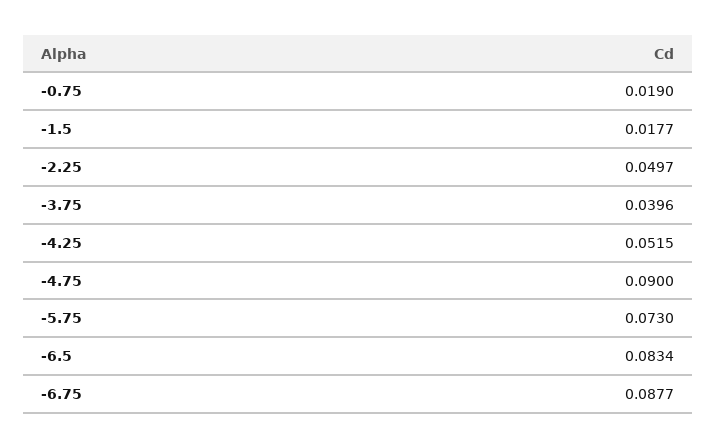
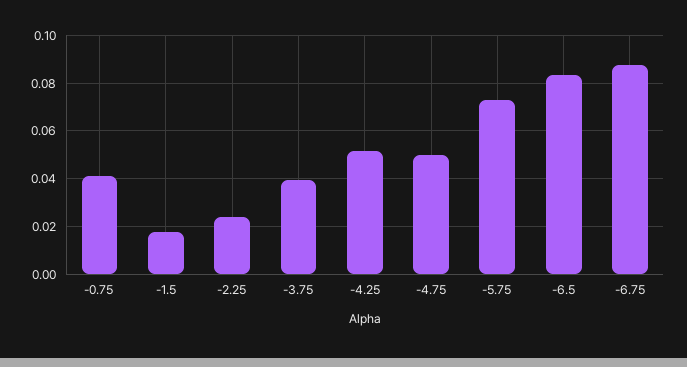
  {
-   "-0.75": 0.019,
+   "-0.75": 0.04,
    "-1.5": 0.0177,
-   "-2.25": 0.0497,
+   "-2.25": 0.025,
    "-3.75": 0.0396,
    "-4.25": 0.0515,
-   "-4.75": 0.09,
+   "-4.75": 0.05,
    "-5.75": 0.073,
    "-6.5": 0.0834,
    "-6.75": 0.0877
  }

